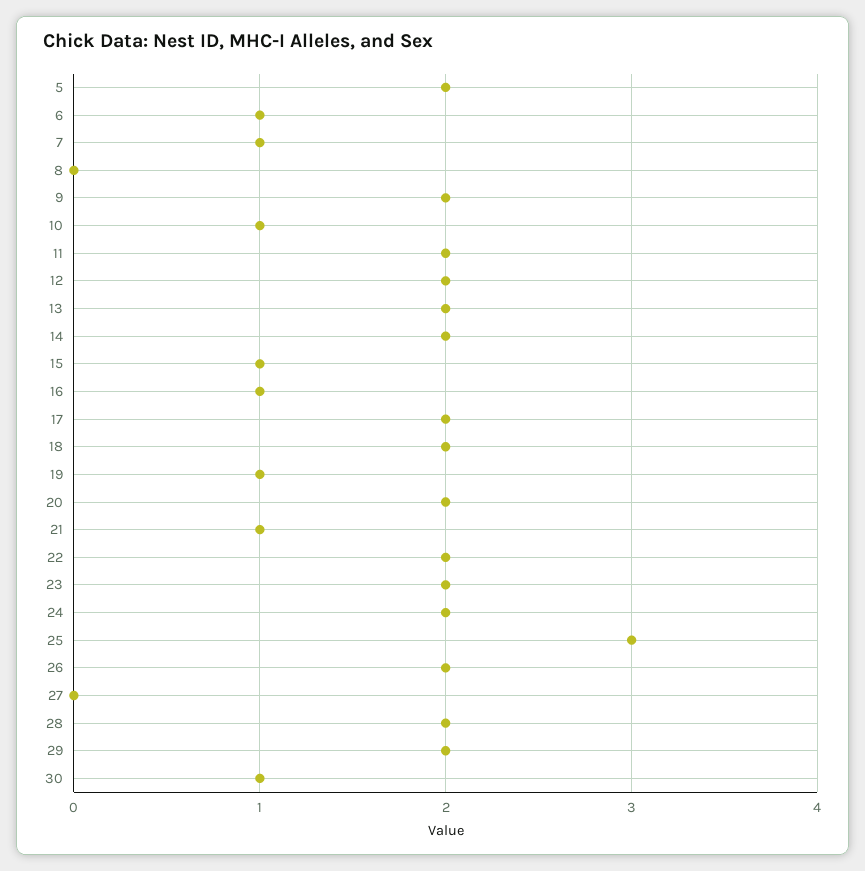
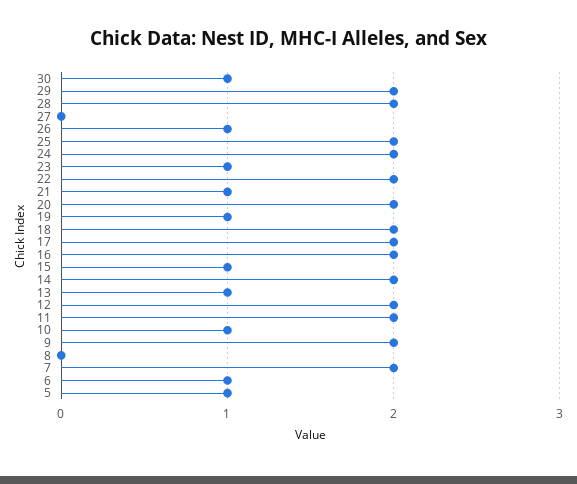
  {
-   "5": 2,
+   "5": 1,
    "6": 1,
-   "7": 1,
+   "7": 2,
    "8": 0,
    "9": 2,
    "10": 1,
    "11": 2,
    "12": 2,
-   "13": 2,
+   "13": 1,
    "14": 2,
    "15": 1,
-   "16": 1,
+   "16": 2,
    "17": 2,
    "18": 2,
    "19": 1,
    "20": 2,
    "21": 1,
    "22": 2,
-   "23": 2,
+   "23": 1,
    "24": 2,
-   "25": 3,
+   "25": 2,
-   "26": 2,
+   "26": 1,
    "27": 0,
    "28": 2,
    "29": 2,
    "30": 1
  }

